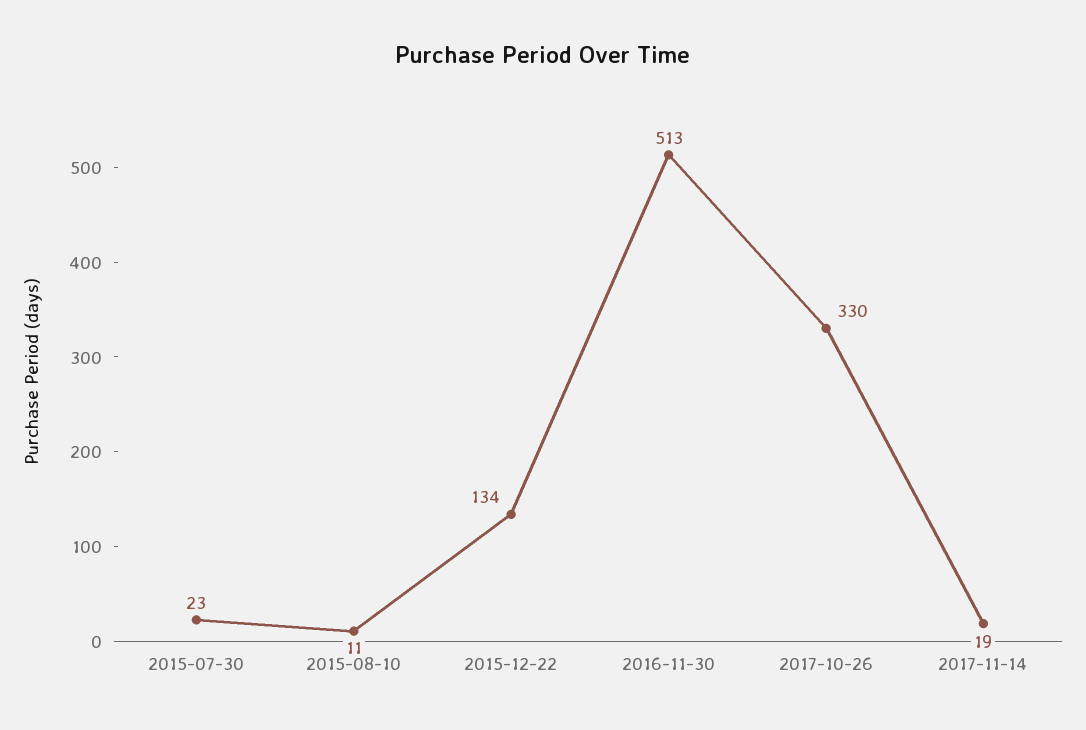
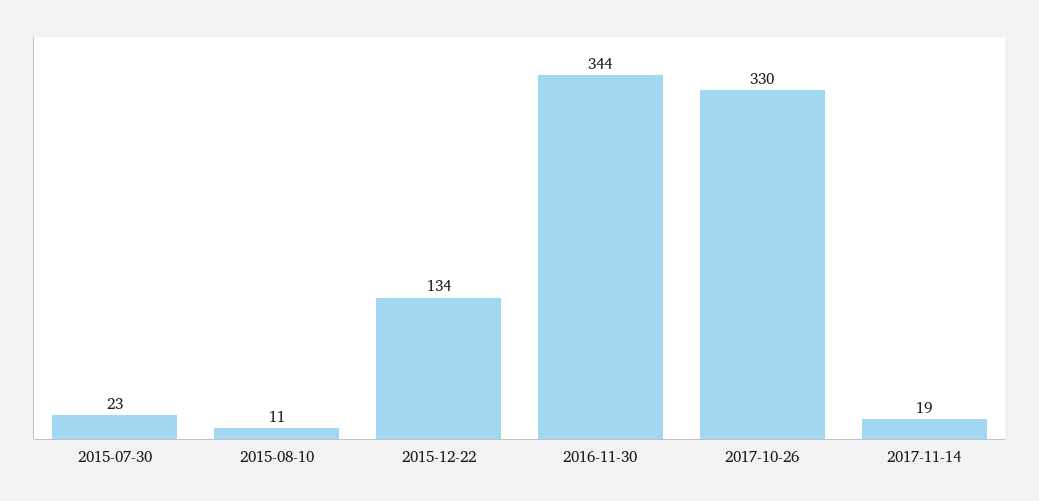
  {
    "2015-07-30": 23,
    "2015-08-10": 11,
    "2015-12-22": 134,
-   "2016-11-30": 513,
+   "2016-11-30": 344,
    "2017-10-26": 330,
    "2017-11-14": 19
  }

